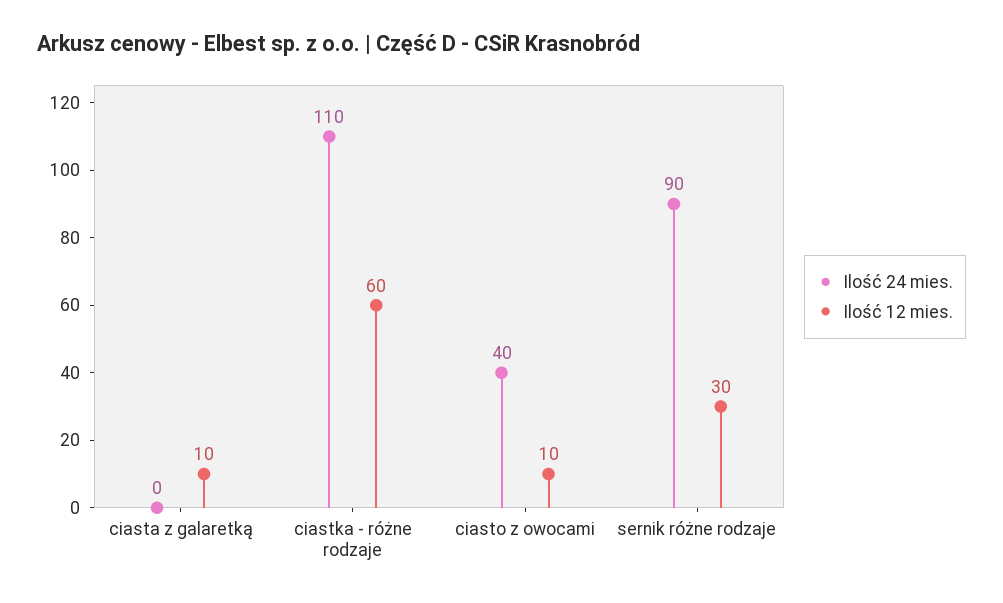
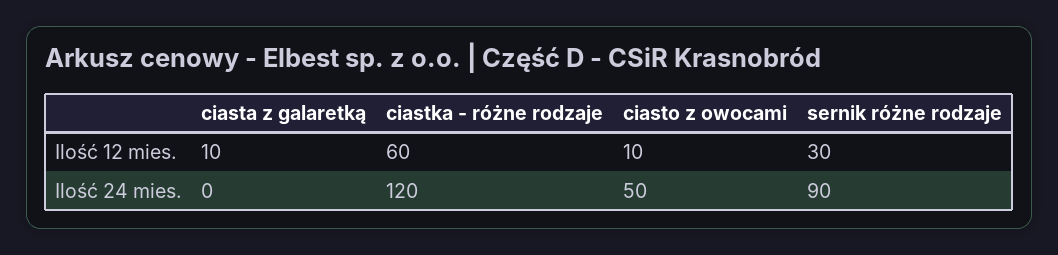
  {
    "Ilość 24 mies.": {
      "ciasta z galaretką": 0,
-     "ciastka - różne rodzaje": 110,
+     "ciastka - różne rodzaje": 120,
-     "ciasto z owocami": 40,
+     "ciasto z owocami": 50,
      "sernik różne rodzaje": 90
    },
    "Ilość 12 mies.": {
      "ciasta z galaretką": 10,
      "ciastka - różne rodzaje": 60,
      "ciasto z owocami": 10,
      "sernik różne rodzaje": 30
    }
  }

